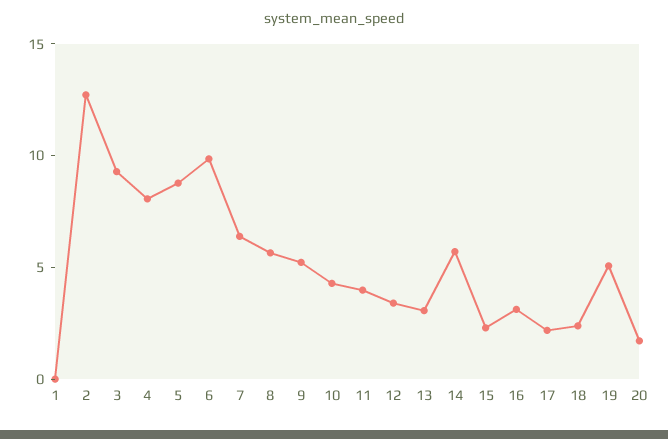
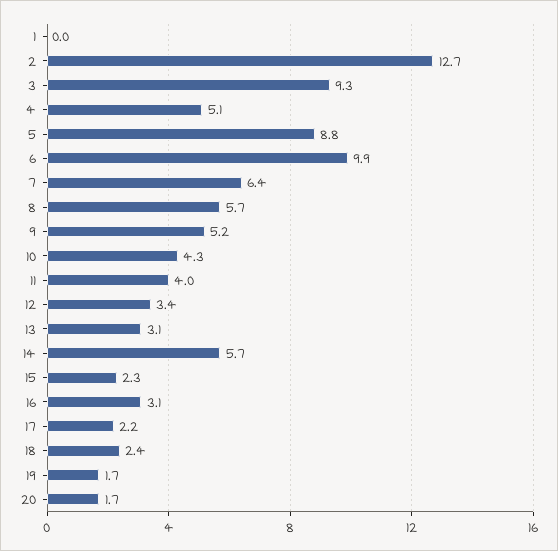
  {
    "1": 0,
    "2": 12.7,
    "3": 9.3,
-   "4": 8,
+   "4": 5.1,
    "5": 8.8,
    "6": 9.9,
    "7": 6.4,
    "8": 5.7,
    "9": 5.2,
    "10": 4.3,
    "11": 4,
    "12": 3.4,
    "13": 3.1,
    "14": 5.7,
    "15": 2.3,
    "16": 3.1,
    "17": 2.2,
    "18": 2.4,
-   "19": 5,
+   "19": 1.7,
    "20": 1.7
  }

